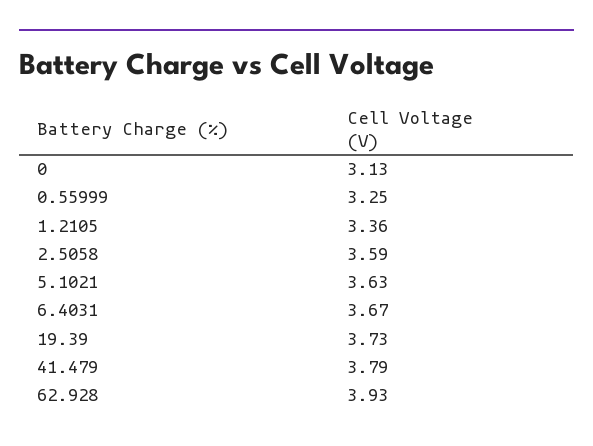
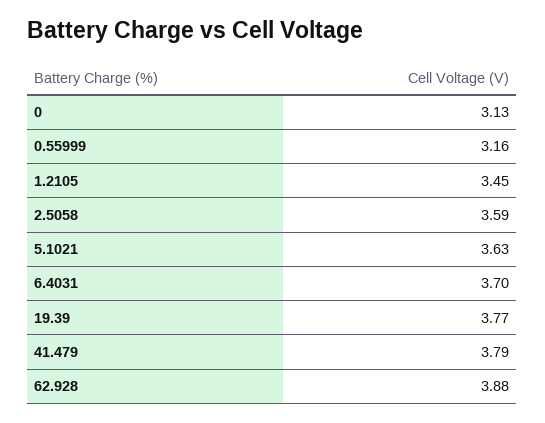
  {
    "0": 3.13,
-   "0.55999": 3.25,
+   "0.55999": 3.16,
-   "1.2105": 3.36,
+   "1.2105": 3.45,
    "2.5058": 3.59,
    "5.1021": 3.63,
-   "6.4031": 3.67,
+   "6.4031": 3.7,
-   "19.39": 3.73,
+   "19.39": 3.77,
    "41.479": 3.79,
-   "62.928": 3.93
+   "62.928": 3.88
  }

